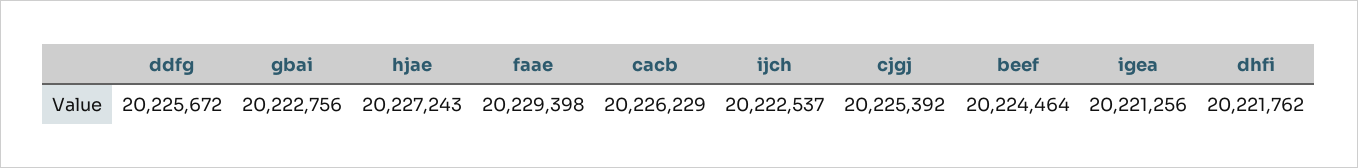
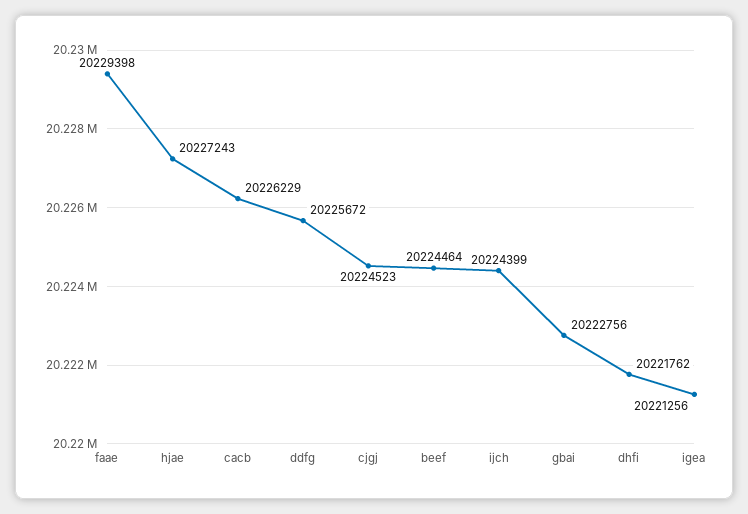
  {
    "ddfg": 20225672,
    "gbai": 20222756,
    "hjae": 20227243,
    "faae": 20229398,
    "cacb": 20226229,
-   "ijch": 20222537,
+   "ijch": 20224399,
-   "cjgj": 20225392,
+   "cjgj": 20224523,
    "beef": 20224464,
    "igea": 20221256,
    "dhfi": 20221762
  }

